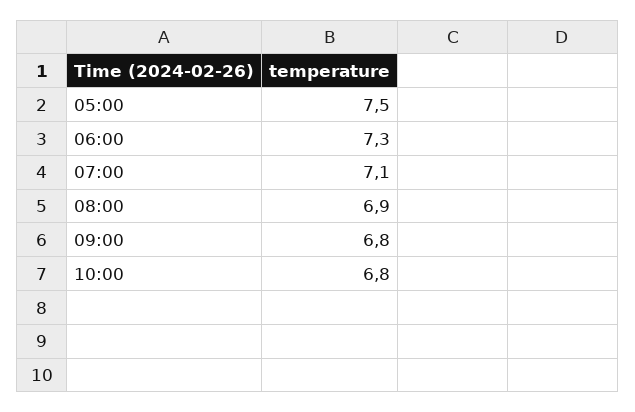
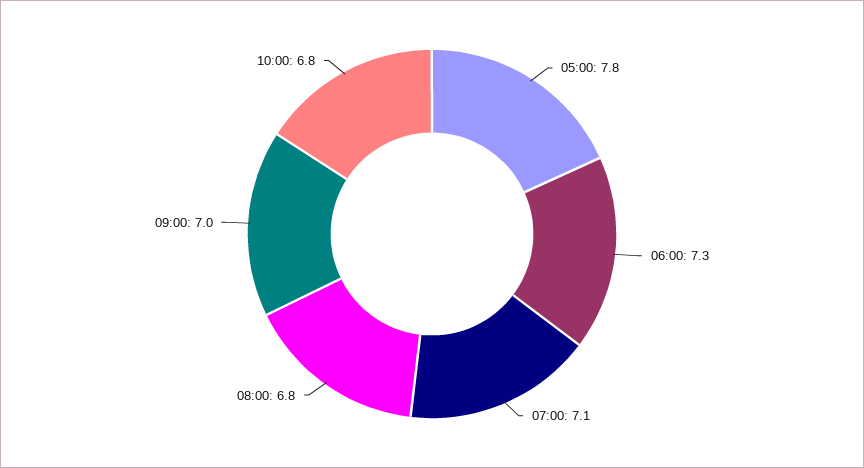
  {
-   "05:00": 7.5,
+   "05:00": 7.8,
    "06:00": 7.3,
    "07:00": 7.1,
-   "08:00": 6.9,
+   "08:00": 6.8,
-   "09:00": 6.8,
+   "09:00": 7,
    "10:00": 6.8
  }

